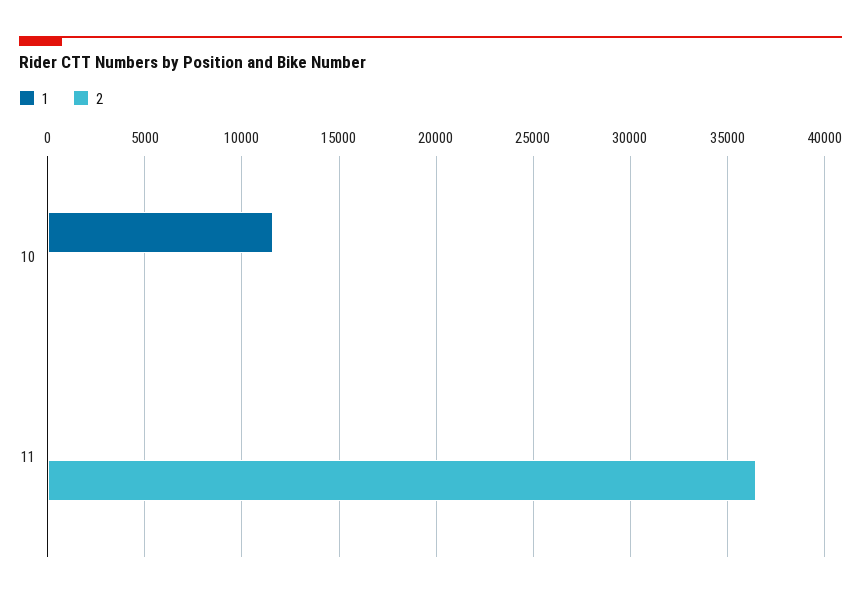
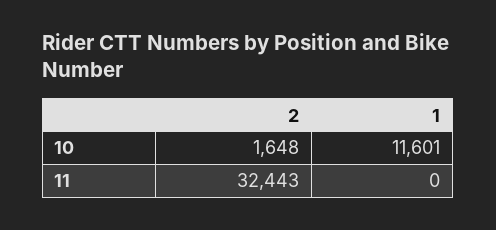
  {
    "1": {
      "10": 11601,
      "11": 0
    },
    "2": {
-     "10": 0,
+     "10": 1648,
-     "11": 36500
+     "11": 32443
    }
  }

